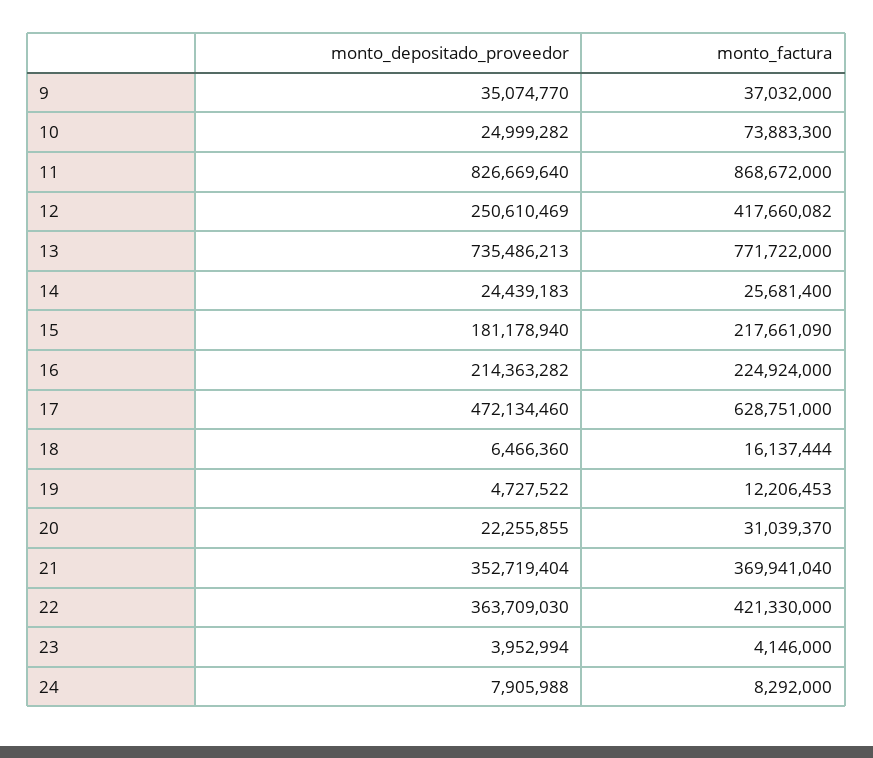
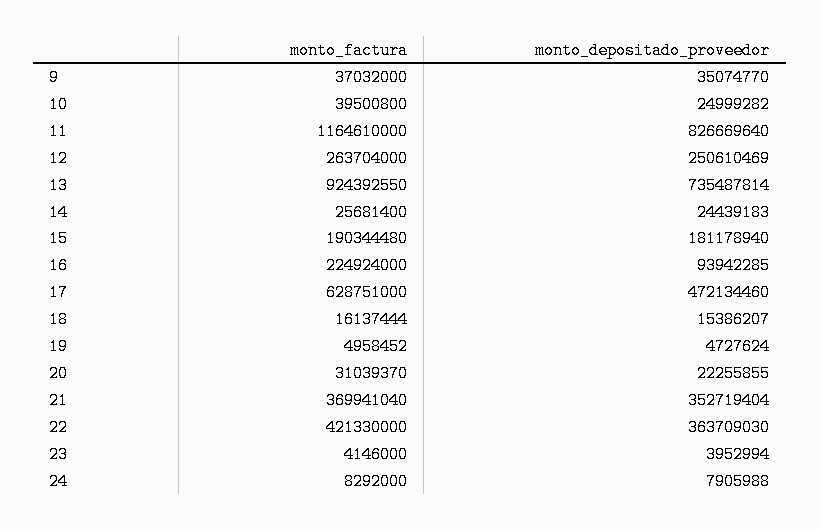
  {
    "monto_depositado_proveedor": {
      "9": 35074770,
      "10": 24999282,
      "11": 826669640,
      "12": 250610469,
-     "13": 735486213,
+     "13": 735487814,
      "14": 24439183,
      "15": 181178940,
-     "16": 214363282,
+     "16": 93942285,
      "17": 472134460,
-     "18": 6466360,
+     "18": 15386207,
-     "19": 4727522,
+     "19": 4727624,
      "20": 22255855,
      "21": 352719404,
      "22": 363709030,
      "23": 3952994,
      "24": 7905988
    },
    "monto_factura": {
      "9": 37032000,
-     "10": 73883300,
+     "10": 39500800,
-     "11": 868672000,
+     "11": 1164610000,
-     "12": 417660082,
+     "12": 263704000,
-     "13": 771722000,
+     "13": 924392550,
      "14": 25681400,
-     "15": 217661090,
+     "15": 190344480,
      "16": 224924000,
      "17": 628751000,
      "18": 16137444,
-     "19": 12206453,
+     "19": 4958452,
      "20": 31039370,
      "21": 369941040,
      "22": 421330000,
      "23": 4146000,
      "24": 8292000
    }
  }

